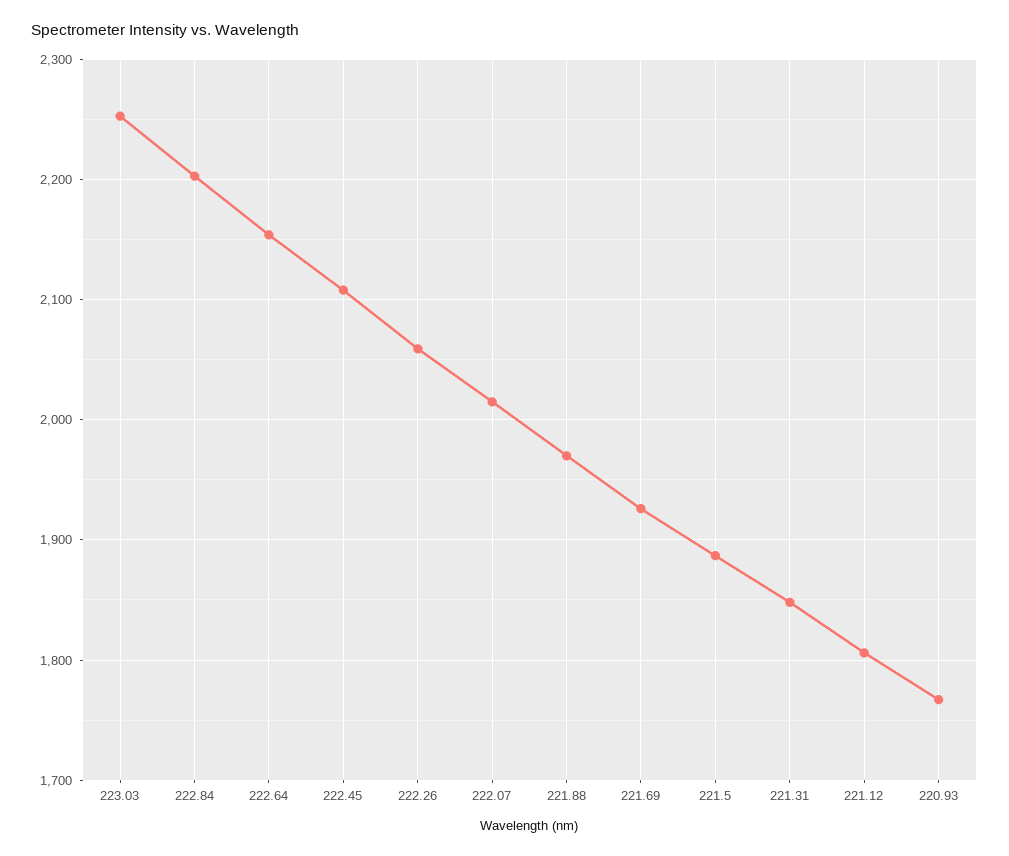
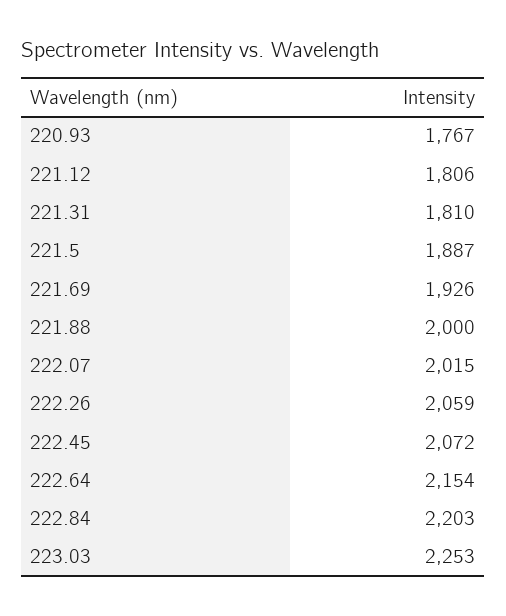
  {
    "223.03": 2253,
    "222.84": 2203,
    "222.64": 2154,
-   "222.45": 2110,
+   "222.45": 2072,
    "222.26": 2059,
    "222.07": 2015,
-   "221.88": 1970,
+   "221.88": 2000,
    "221.69": 1926,
    "221.5": 1887,
-   "221.31": 1850,
+   "221.31": 1810,
    "221.12": 1806,
    "220.93": 1767
  }

